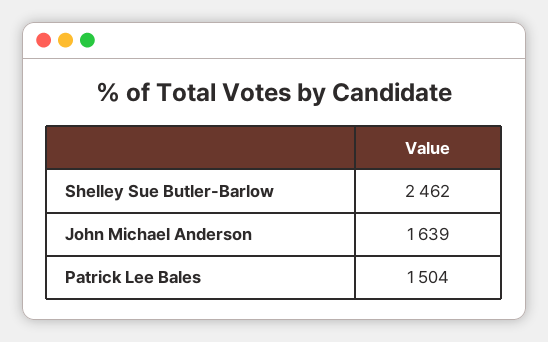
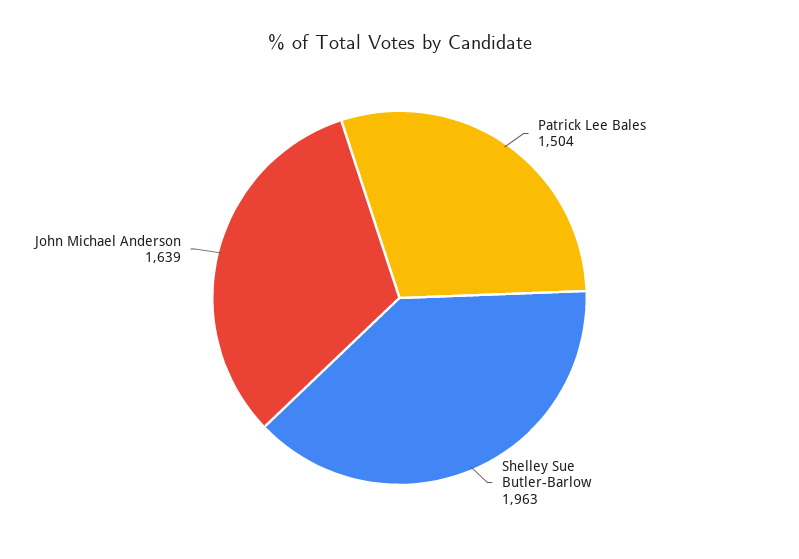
  {
-   "Shelley Sue Butler-Barlow": 2462,
+   "Shelley Sue Butler-Barlow": 1963,
    "John Michael Anderson": 1639,
    "Patrick Lee Bales": 1504
  }

